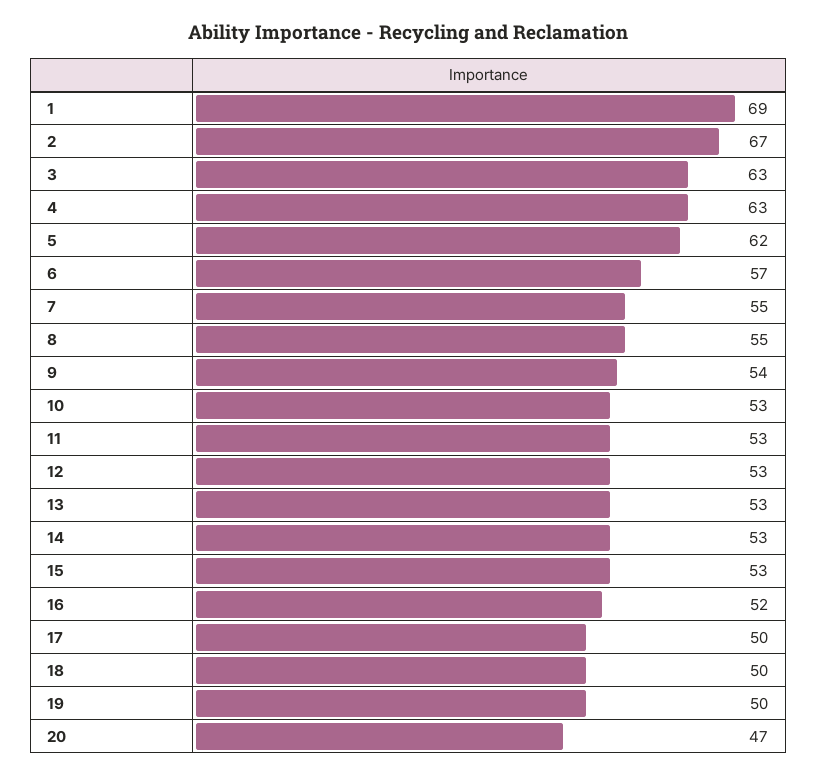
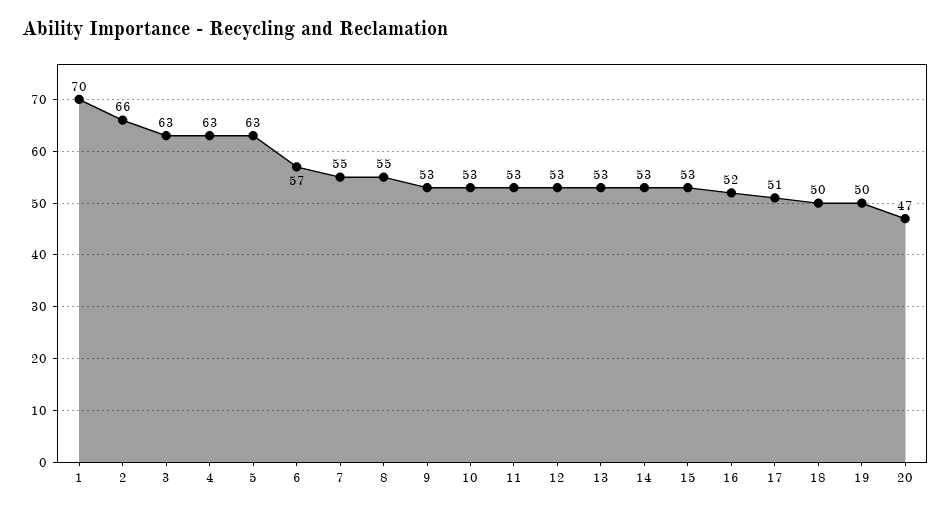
  {
-   "1": 69,
+   "1": 70,
-   "2": 67,
+   "2": 66,
    "3": 63,
    "4": 63,
-   "5": 62,
+   "5": 63,
    "6": 57,
    "7": 55,
    "8": 55,
-   "9": 54,
+   "9": 53,
    "10": 53,
    "11": 53,
    "12": 53,
    "13": 53,
    "14": 53,
    "15": 53,
    "16": 52,
-   "17": 50,
+   "17": 51,
    "18": 50,
    "19": 50,
    "20": 47
  }

